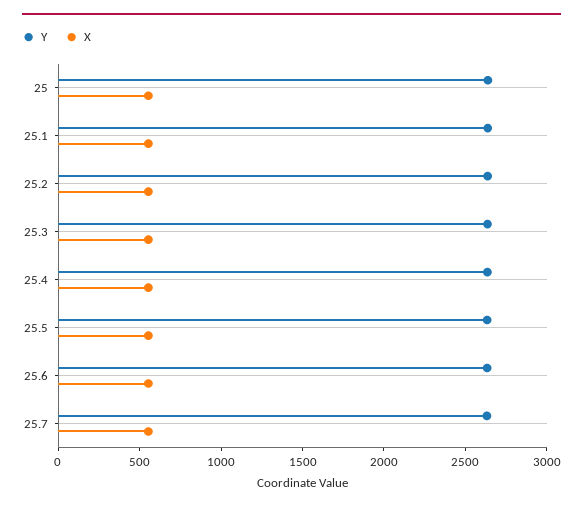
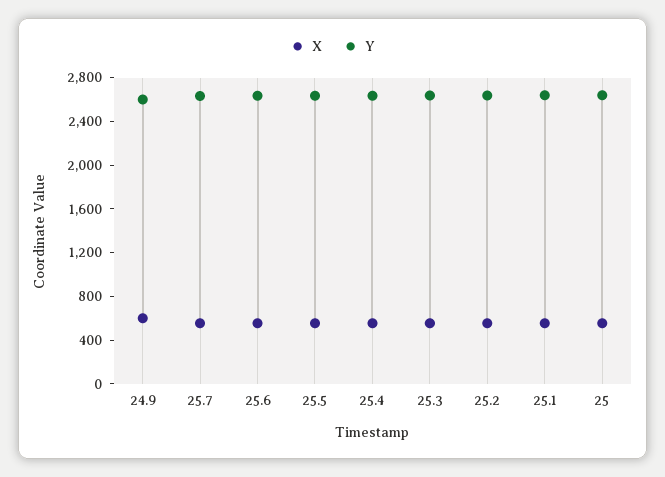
  {
    "Y": {
      "25": 2600,
      "25.1": 2600,
      "25.2": 2600,
      "25.3": 2600,
      "25.4": 2600,
      "25.5": 2600,
      "25.6": 2600,
-     "25.7": 2600
+     "25.7": 2600,
+     "24.9": 2600
    },
    "X": {
      "25": 600,
      "25.1": 600,
      "25.2": 600,
      "25.3": 600,
      "25.4": 600,
      "25.5": 600,
      "25.6": 600,
-     "25.7": 600
+     "25.7": 600,
+     "24.9": 600
    }
  }

